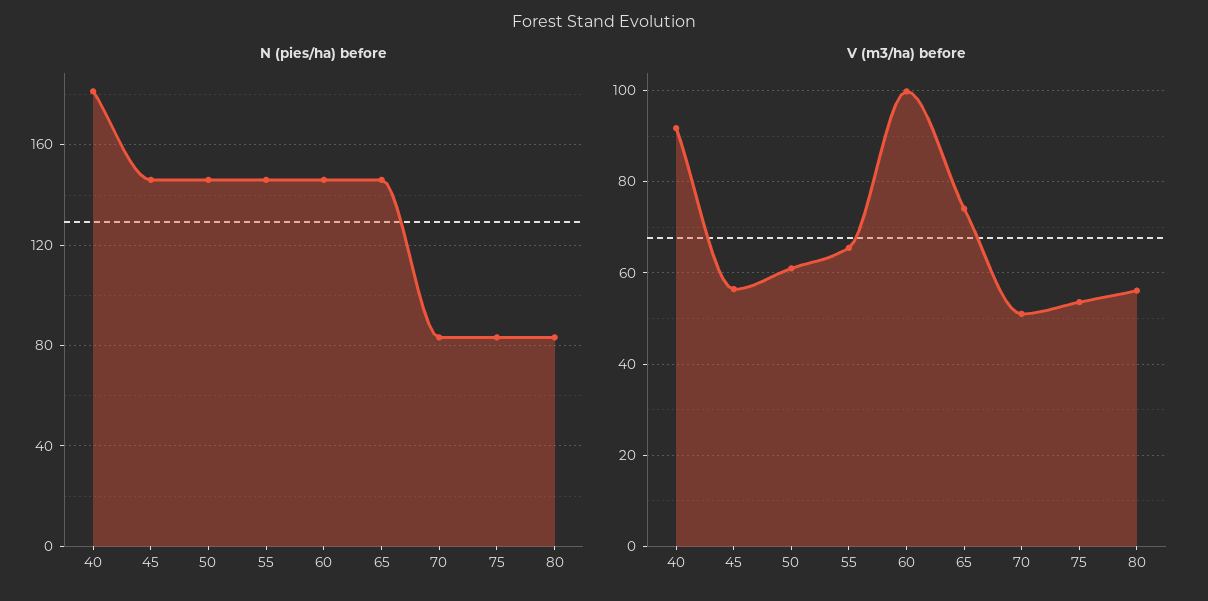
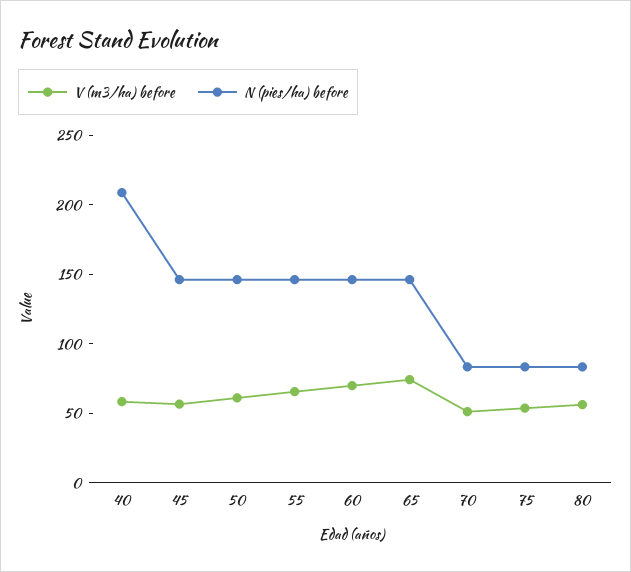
  {
    "N (pies/ha) before": {
-     "40": 180,
+     "40": 210,
      "45": 145,
      "50": 145,
      "55": 145,
      "60": 145,
      "65": 145,
      "70": 85,
      "75": 85,
      "80": 85
    },
    "V (m3/ha) before": {
-     "40": 92,
+     "40": 60,
      "45": 56,
      "50": 62,
      "55": 66,
-     "60": 100,
+     "60": 70,
      "65": 74,
      "70": 52,
      "75": 54,
      "80": 56
    }
  }

